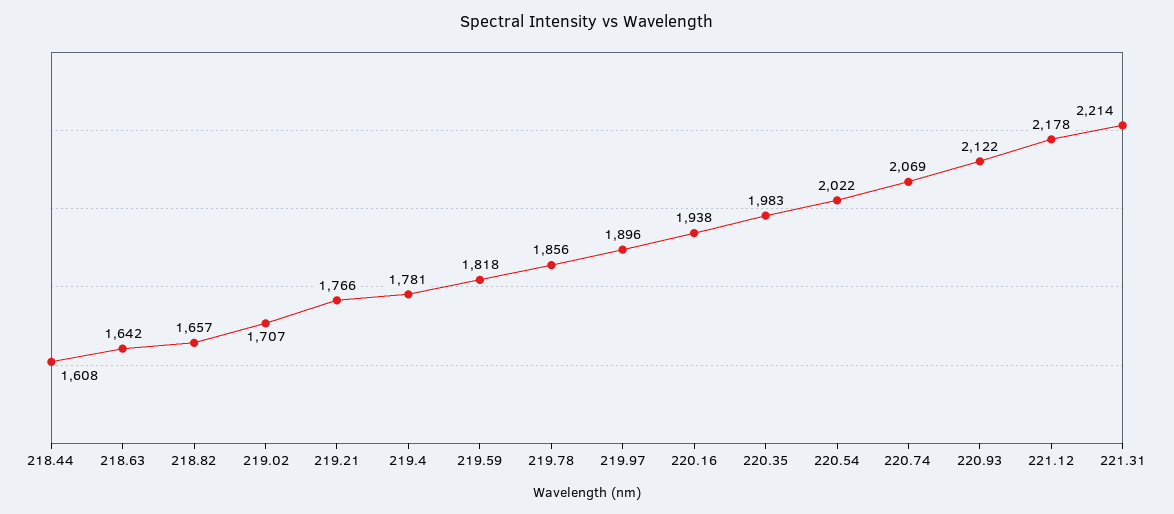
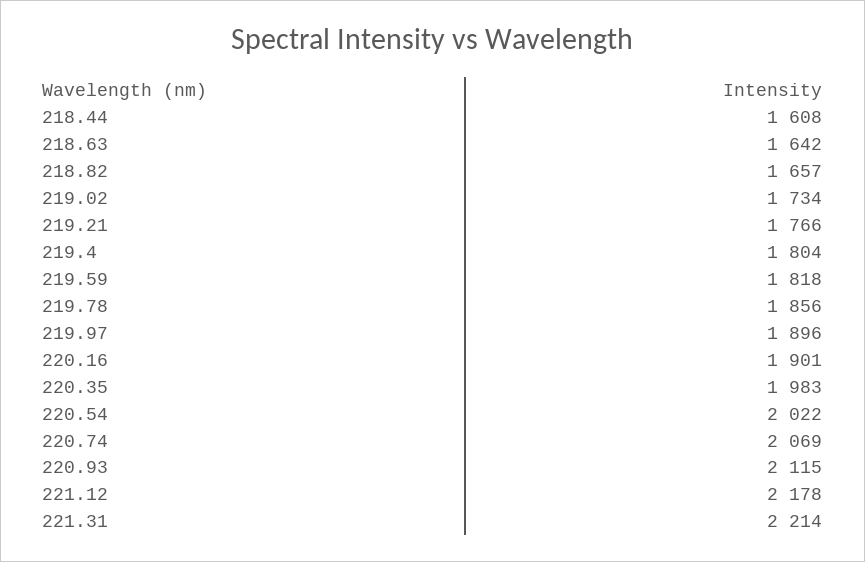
  {
    "218.44": 1608,
    "218.63": 1642,
    "218.82": 1657,
-   "219.02": 1707,
+   "219.02": 1734,
    "219.21": 1766,
-   "219.4": 1781,
+   "219.4": 1804,
    "219.59": 1818,
    "219.78": 1856,
    "219.97": 1896,
-   "220.16": 1938,
+   "220.16": 1901,
    "220.35": 1983,
    "220.54": 2022,
    "220.74": 2069,
-   "220.93": 2122,
+   "220.93": 2115,
    "221.12": 2178,
    "221.31": 2214
  }

